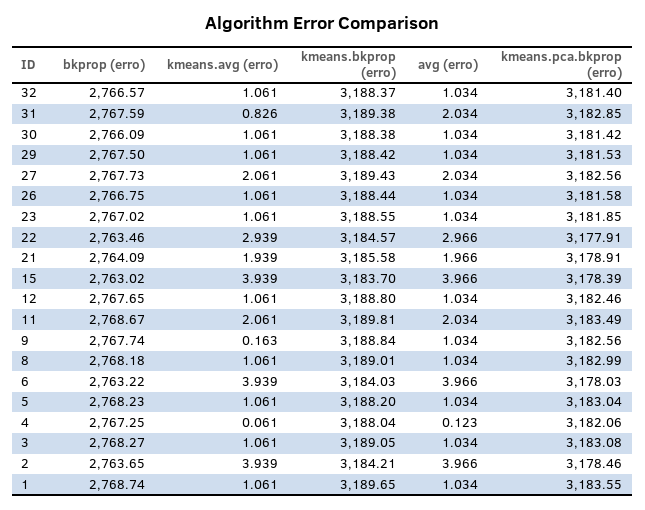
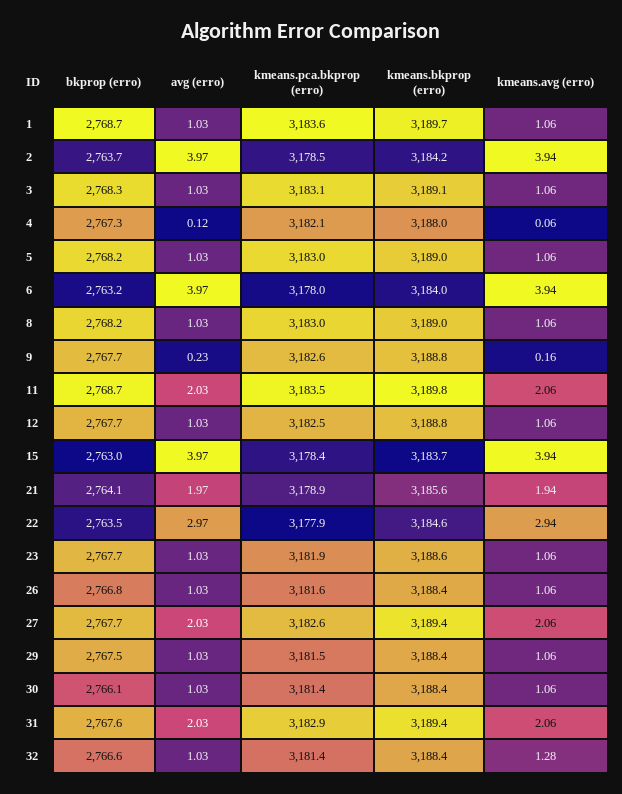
  {
    "bkprop (erro)": {
      "32": 2766.57,
      "31": 2767.59,
      "30": 2766.09,
      "29": 2767.5,
      "27": 2767.73,
      "26": 2766.75,
-     "23": 2767.02,
+     "23": 2767.7,
      "22": 2763.46,
      "21": 2764.09,
      "15": 2763.02,
      "12": 2767.65,
      "11": 2768.67,
      "9": 2767.74,
      "8": 2768.18,
      "6": 2763.22,
      "5": 2768.23,
      "4": 2767.25,
      "3": 2768.27,
      "2": 2763.65,
      "1": 2768.74
    },
    "kmeans.avg (erro)": {
-     "32": 1.061,
+     "32": 1.28,
-     "31": 0.826,
+     "31": 2.06,
      "30": 1.061,
      "29": 1.061,
      "27": 2.061,
      "26": 1.061,
      "23": 1.061,
      "22": 2.939,
      "21": 1.939,
      "15": 3.939,
      "12": 1.061,
      "11": 2.061,
      "9": 0.163,
      "8": 1.061,
      "6": 3.939,
      "5": 1.061,
      "4": 0.061,
      "3": 1.061,
      "2": 3.939,
      "1": 1.061
    },
    "kmeans.bkprop (erro)": {
      "32": 3188.37,
      "31": 3189.38,
      "30": 3188.38,
      "29": 3188.42,
      "27": 3189.43,
      "26": 3188.44,
      "23": 3188.55,
      "22": 3184.57,
      "21": 3185.58,
      "15": 3183.7,
      "12": 3188.8,
      "11": 3189.81,
      "9": 3188.84,
      "8": 3189.01,
      "6": 3184.03,
-     "5": 3188.2,
+     "5": 3189,
      "4": 3188.04,
      "3": 3189.05,
      "2": 3184.21,
      "1": 3189.65
    },
    "avg (erro)": {
      "32": 1.034,
      "31": 2.034,
      "30": 1.034,
      "29": 1.034,
      "27": 2.034,
      "26": 1.034,
      "23": 1.034,
      "22": 2.966,
      "21": 1.966,
      "15": 3.966,
      "12": 1.034,
      "11": 2.034,
-     "9": 1.034,
+     "9": 0.23,
      "8": 1.034,
      "6": 3.966,
      "5": 1.034,
      "4": 0.123,
      "3": 1.034,
      "2": 3.966,
      "1": 1.034
    },
    "kmeans.pca.bkprop (erro)": {
      "32": 3181.4,
      "31": 3182.85,
      "30": 3181.42,
      "29": 3181.53,
      "27": 3182.56,
      "26": 3181.58,
      "23": 3181.85,
      "22": 3177.91,
      "21": 3178.91,
      "15": 3178.39,
      "12": 3182.46,
      "11": 3183.49,
      "9": 3182.56,
      "8": 3182.99,
      "6": 3178.03,
      "5": 3183.04,
      "4": 3182.06,
      "3": 3183.08,
      "2": 3178.46,
      "1": 3183.55
    }
  }

